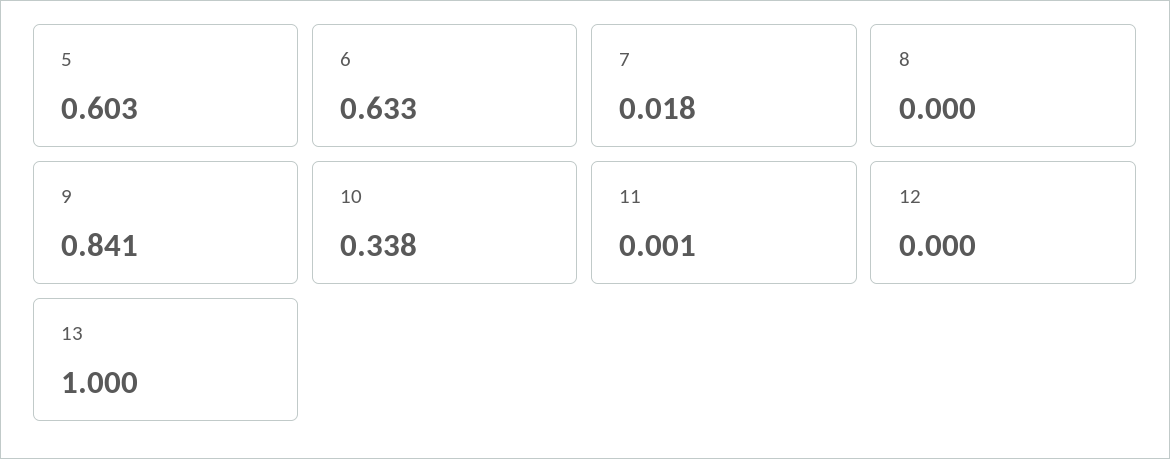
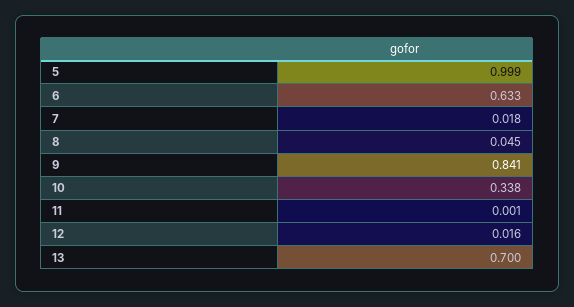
  {
-   "5": 0.603,
+   "5": 0.999,
    "6": 0.633,
    "7": 0.018,
-   "8": 0,
+   "8": 0.045,
    "9": 0.841,
    "10": 0.338,
    "11": 0.001,
-   "12": 0,
+   "12": 0.016,
-   "13": 1
+   "13": 0.7
  }

